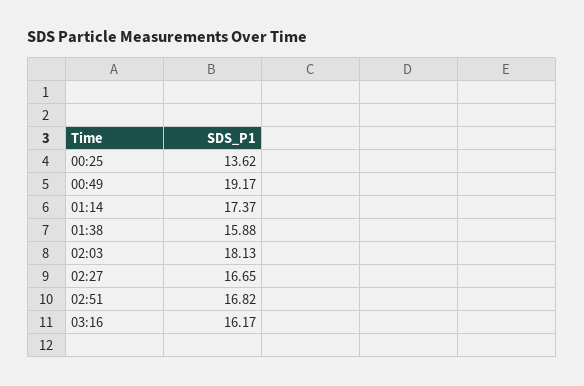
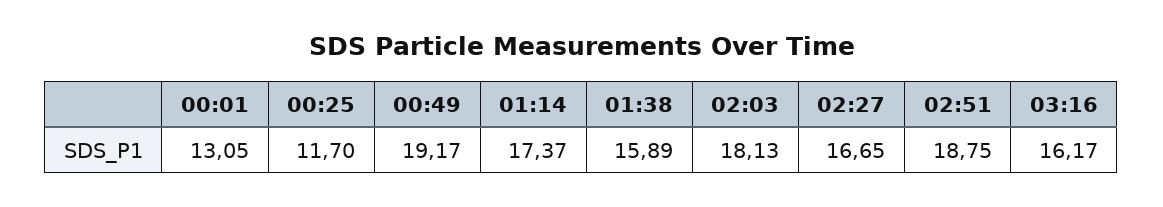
  {
-   "00:25": 13.62,
+   "00:25": 11.7,
    "00:49": 19.17,
    "01:14": 17.37,
-   "01:38": 15.88,
+   "01:38": 15.89,
    "02:03": 18.13,
    "02:27": 16.65,
-   "02:51": 16.82,
+   "02:51": 18.75,
-   "03:16": 16.17
+   "03:16": 16.17,
+   "00:01": 13.05
  }

